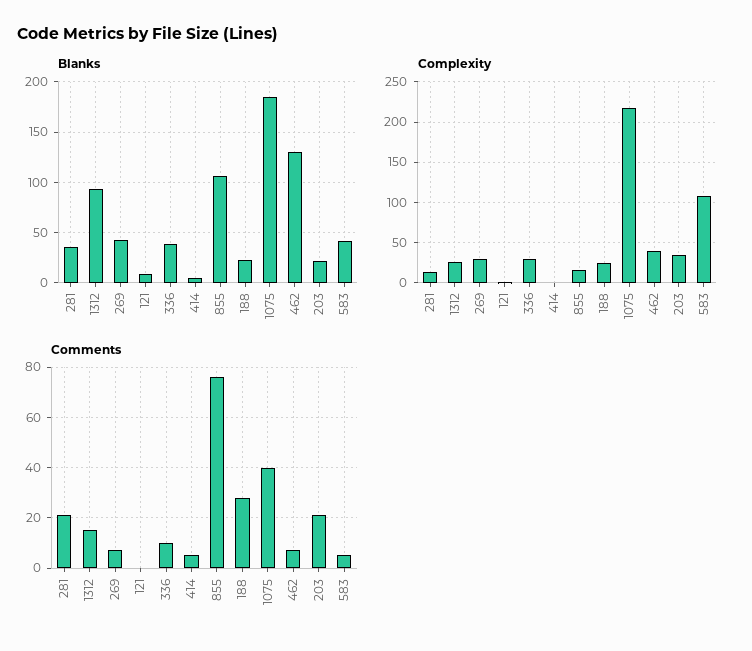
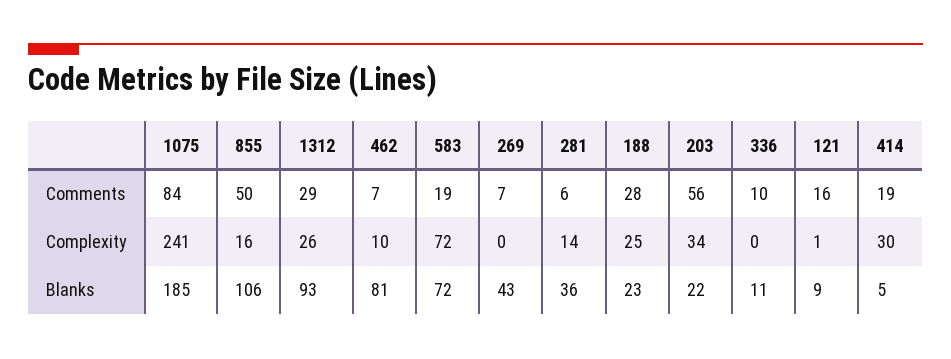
  {
    "Blanks": {
      "281": 36,
      "1312": 93,
      "269": 43,
      "121": 9,
-     "336": 40,
+     "336": 11,
      "414": 5,
      "855": 106,
      "188": 23,
      "1075": 185,
-     "462": 130,
+     "462": 81,
      "203": 22,
-     "583": 40
+     "583": 72
    },
    "Complexity": {
      "281": 14,
      "1312": 26,
-     "269": 30,
+     "269": 0,
      "121": 1,
-     "336": 30,
+     "336": 0,
-     "414": 0,
+     "414": 30,
      "855": 16,
      "188": 25,
-     "1075": 220,
+     "1075": 241,
-     "462": 40,
+     "462": 10,
      "203": 34,
-     "583": 110
+     "583": 72
    },
    "Comments": {
-     "281": 20,
+     "281": 6,
-     "1312": 15,
+     "1312": 29,
      "269": 7,
-     "121": 0,
+     "121": 16,
      "336": 10,
-     "414": 5,
+     "414": 19,
-     "855": 75,
+     "855": 50,
      "188": 28,
-     "1075": 40,
+     "1075": 84,
      "462": 7,
-     "203": 20,
+     "203": 56,
-     "583": 5
+     "583": 19
    }
  }

